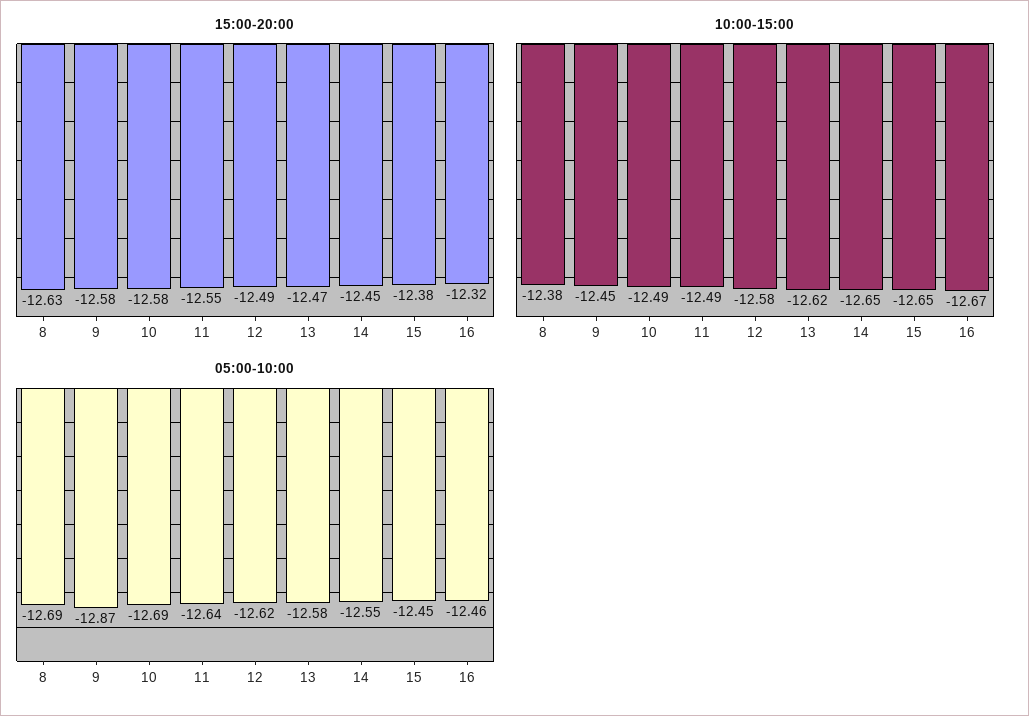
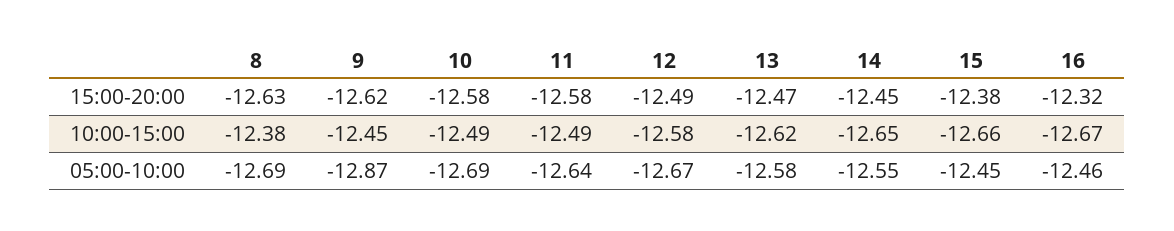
  {
    "15:00-20:00": {
      "8": -12.63,
-     "9": -12.58,
+     "9": -12.62,
      "10": -12.58,
-     "11": -12.55,
+     "11": -12.58,
      "12": -12.49,
      "13": -12.47,
      "14": -12.45,
      "15": -12.38,
      "16": -12.32
    },
    "10:00-15:00": {
      "8": -12.38,
      "9": -12.45,
      "10": -12.49,
      "11": -12.49,
      "12": -12.58,
      "13": -12.62,
      "14": -12.65,
-     "15": -12.65,
+     "15": -12.66,
      "16": -12.67
    },
    "05:00-10:00": {
      "8": -12.69,
      "9": -12.87,
      "10": -12.69,
      "11": -12.64,
-     "12": -12.62,
+     "12": -12.67,
      "13": -12.58,
      "14": -12.55,
      "15": -12.45,
      "16": -12.46
    }
  }

